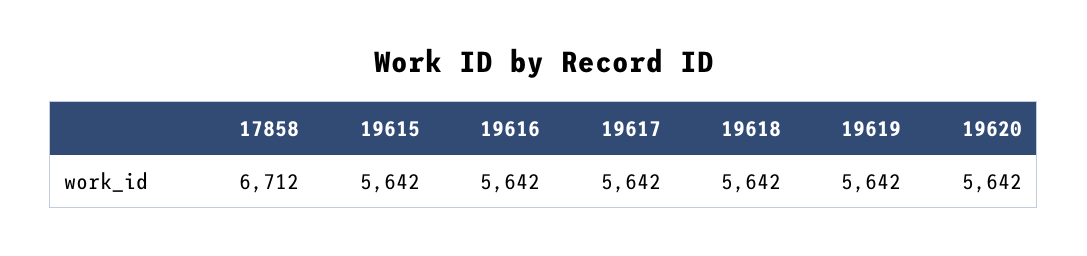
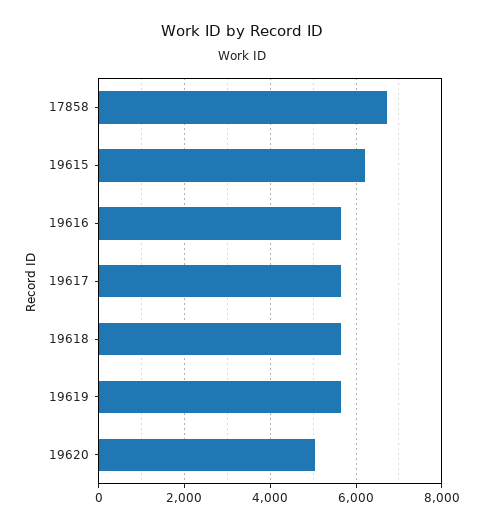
  {
    "17858": 6712,
-   "19615": 5642,
+   "19615": 6200,
    "19616": 5642,
    "19617": 5642,
    "19618": 5642,
    "19619": 5642,
-   "19620": 5642
+   "19620": 5000
  }

